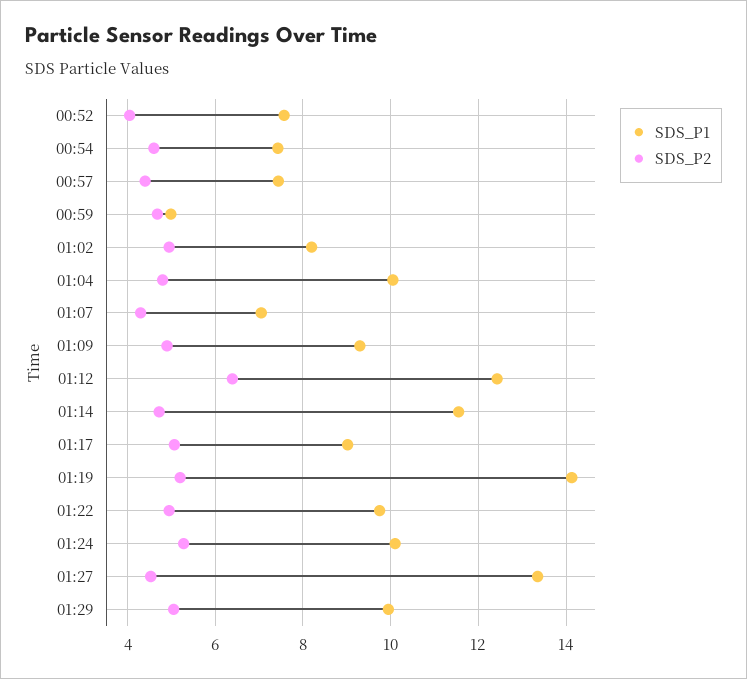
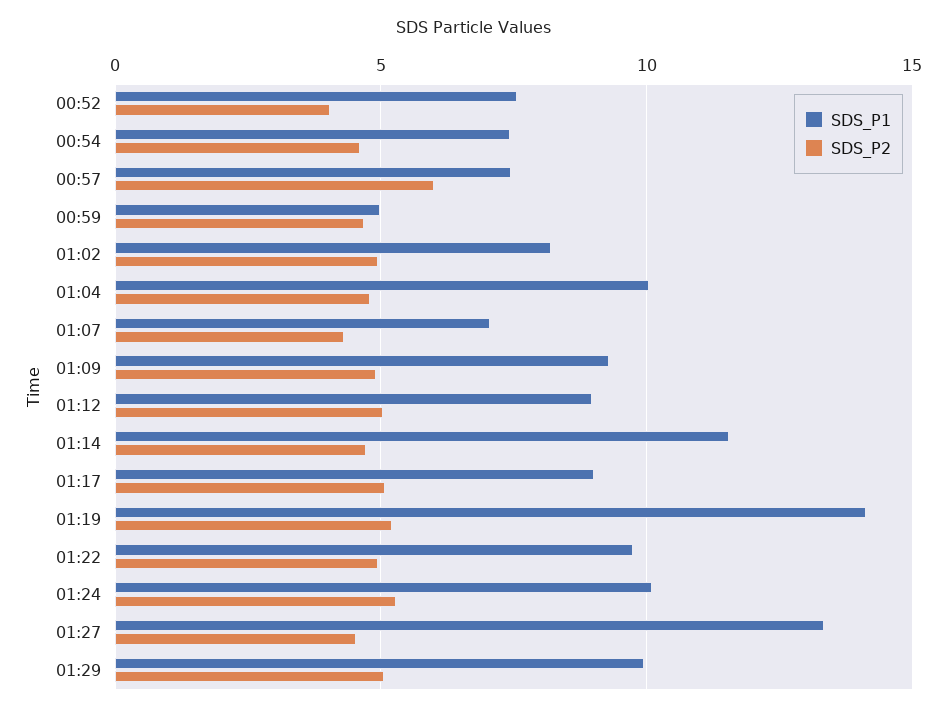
  {
    "SDS_P1": {
      "00:52": 7.6,
      "00:54": 7.4,
      "00:57": 7.4,
      "00:59": 5,
      "01:02": 8.2,
      "01:04": 10,
      "01:07": 7,
      "01:09": 9.4,
-     "01:12": 12.4,
+     "01:12": 9,
      "01:14": 11.6,
      "01:17": 9,
      "01:19": 14.2,
      "01:22": 9.8,
      "01:24": 10.2,
      "01:27": 13.4,
      "01:29": 10
    },
    "SDS_P2": {
      "00:52": 4,
      "00:54": 4.6,
-     "00:57": 4.4,
+     "00:57": 6,
      "00:59": 4.6,
      "01:02": 5,
      "01:04": 4.8,
      "01:07": 4.4,
      "01:09": 5,
-     "01:12": 6.4,
+     "01:12": 5,
      "01:14": 4.8,
      "01:17": 5,
      "01:19": 5.2,
      "01:22": 5,
      "01:24": 5.2,
      "01:27": 4.6,
      "01:29": 5
    }
  }

